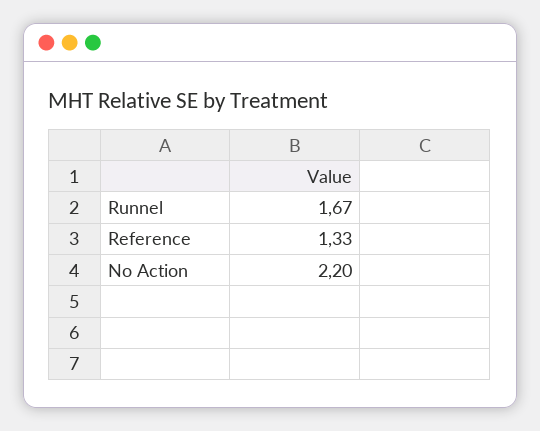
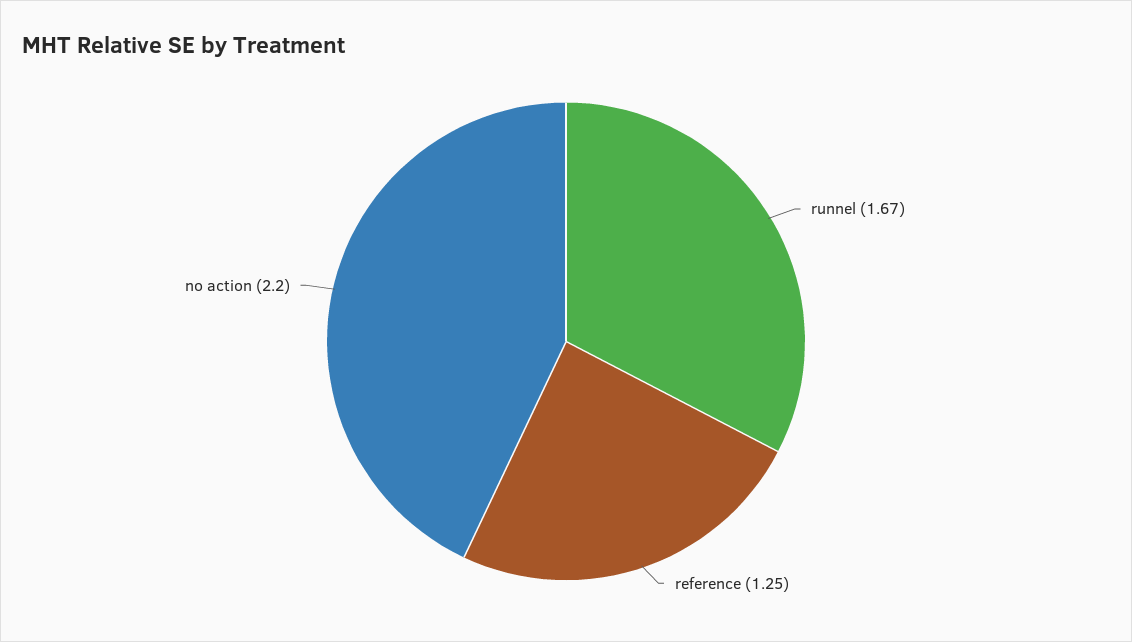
  {
    "Runnel": 1.67,
-   "Reference": 1.33,
+   "Reference": 1.25,
    "No Action": 2.2
  }

